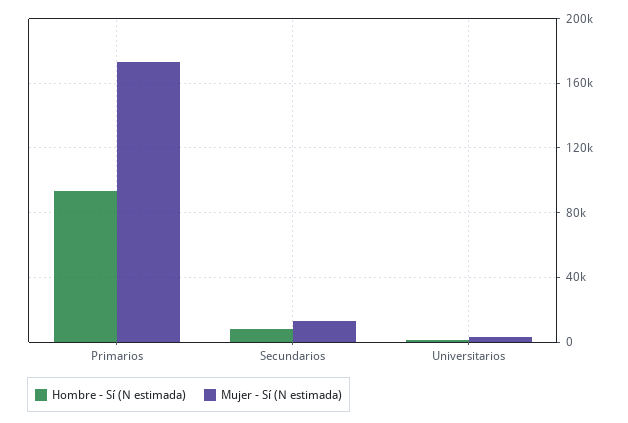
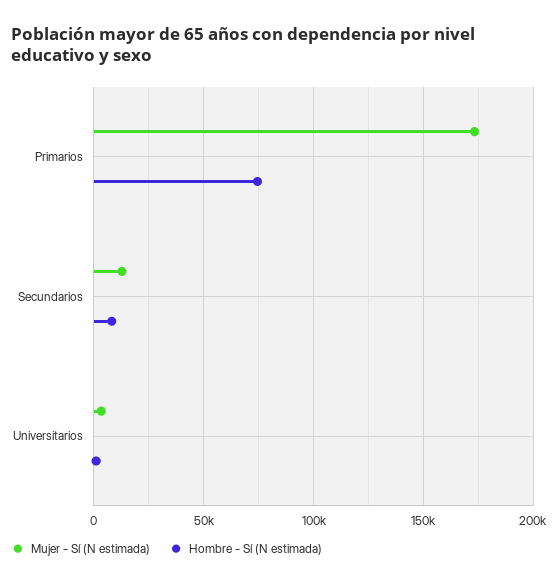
  {
    "Hombre - Sí (N estimada)": {
-     "Primarios": 95000,
+     "Primarios": 75000,
      "Secundarios": 10000,
      "Universitarios": 0
    },
    "Mujer - Sí (N estimada)": {
      "Primarios": 175000,
      "Secundarios": 15000,
      "Universitarios": 5000
    }
  }

